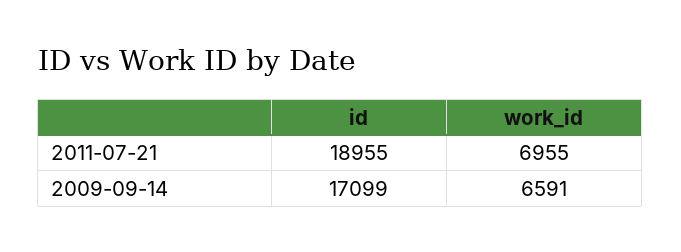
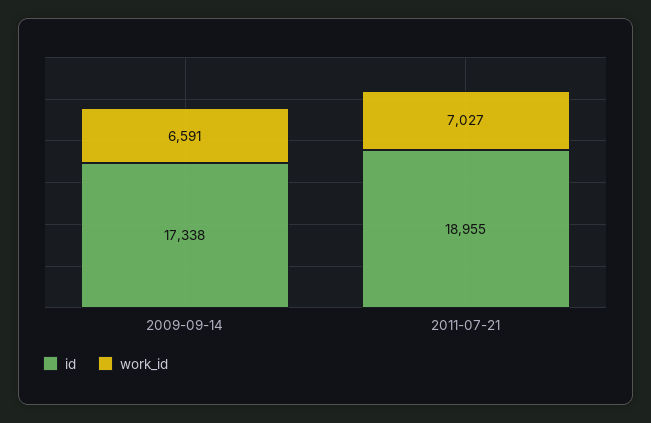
  {
    "id": {
      "2011-07-21": 18955,
-     "2009-09-14": 17099
+     "2009-09-14": 17338
    },
    "work_id": {
-     "2011-07-21": 6955,
+     "2011-07-21": 7027,
      "2009-09-14": 6591
    }
  }

